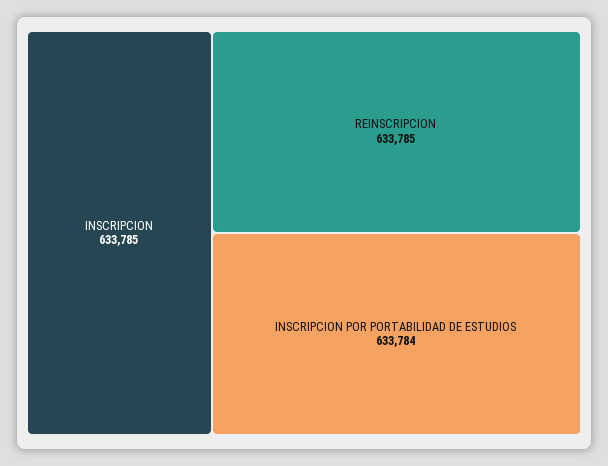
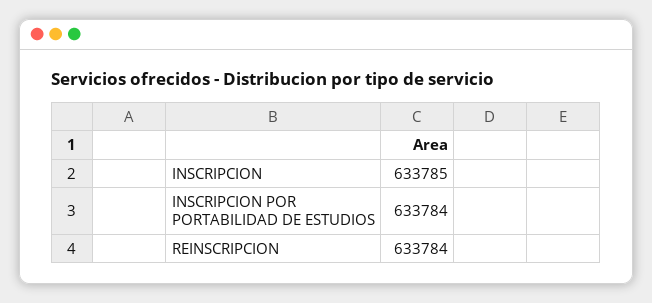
  {
    "INSCRIPCION": 633785,
-   "REINSCRIPCION": 633785,
+   "REINSCRIPCION": 633784,
    "INSCRIPCION POR PORTABILIDAD DE ESTUDIOS": 633784
  }

